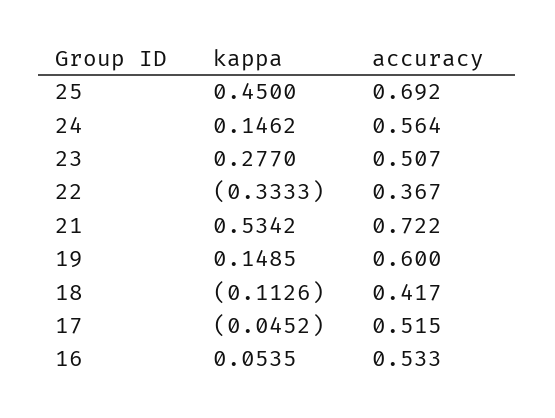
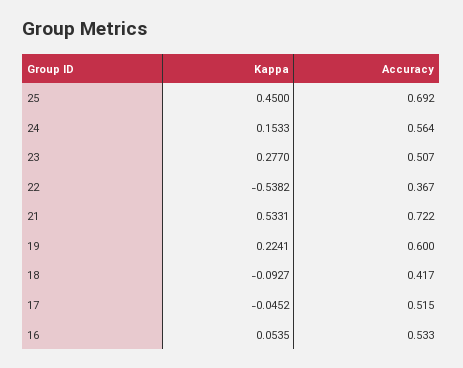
  {
    "kappa": {
      "25": 0.45,
-     "24": 0.1462,
+     "24": 0.1533,
      "23": 0.277,
-     "22": -0.3333,
+     "22": -0.5382,
-     "21": 0.5342,
+     "21": 0.5331,
-     "19": 0.1485,
+     "19": 0.2241,
-     "18": -0.1126,
+     "18": -0.0927,
      "17": -0.0452,
      "16": 0.0535
    },
    "accuracy": {
      "25": 0.692,
      "24": 0.564,
      "23": 0.507,
      "22": 0.367,
      "21": 0.722,
      "19": 0.6,
      "18": 0.417,
      "17": 0.515,
      "16": 0.533
    }
  }

